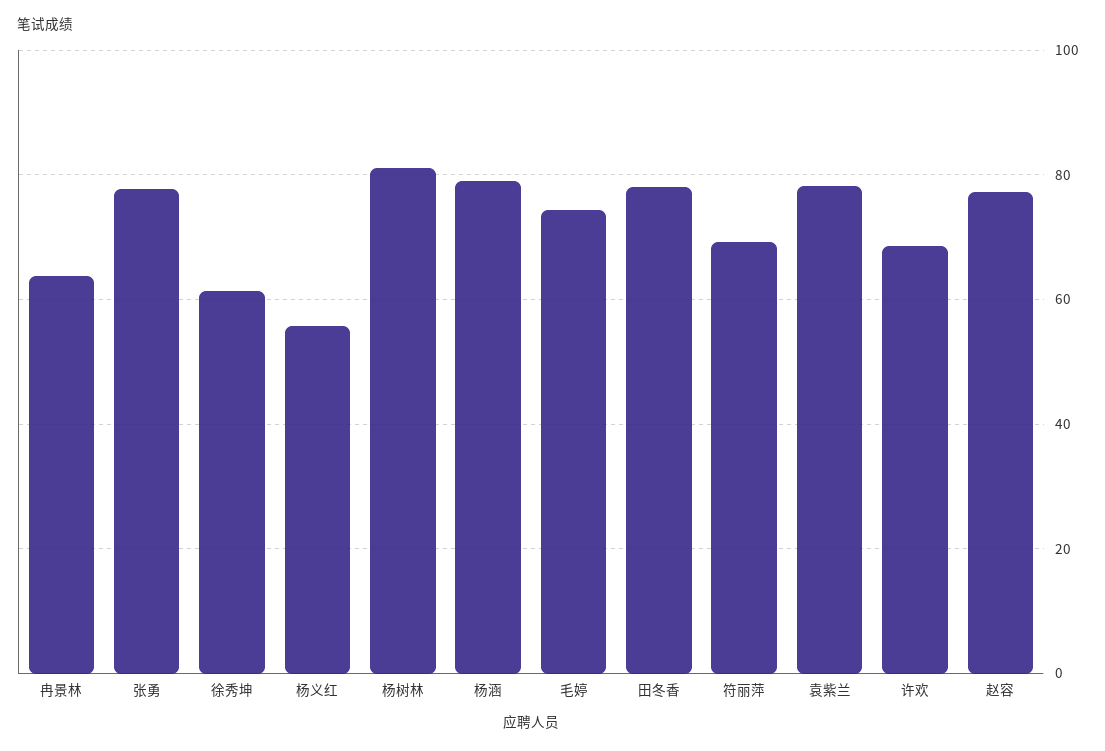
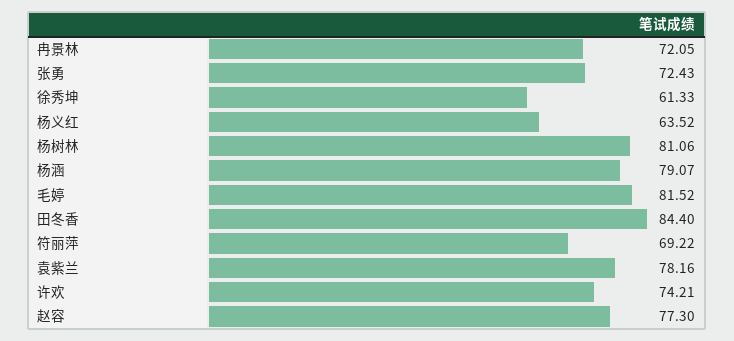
  {
-   "冉景林": 64,
+   "冉景林": 72.05,
-   "张勇": 78,
+   "张勇": 72.43,
    "徐秀坤": 61.33,
-   "杨义红": 56,
+   "杨义红": 63.52,
    "杨树林": 81.06,
    "杨涵": 79.07,
-   "毛婷": 74,
+   "毛婷": 81.52,
-   "田冬香": 78,
+   "田冬香": 84.4,
    "符丽萍": 69.22,
    "袁紫兰": 78.16,
-   "许欢": 68,
+   "许欢": 74.21,
    "赵容": 77.3
  }

